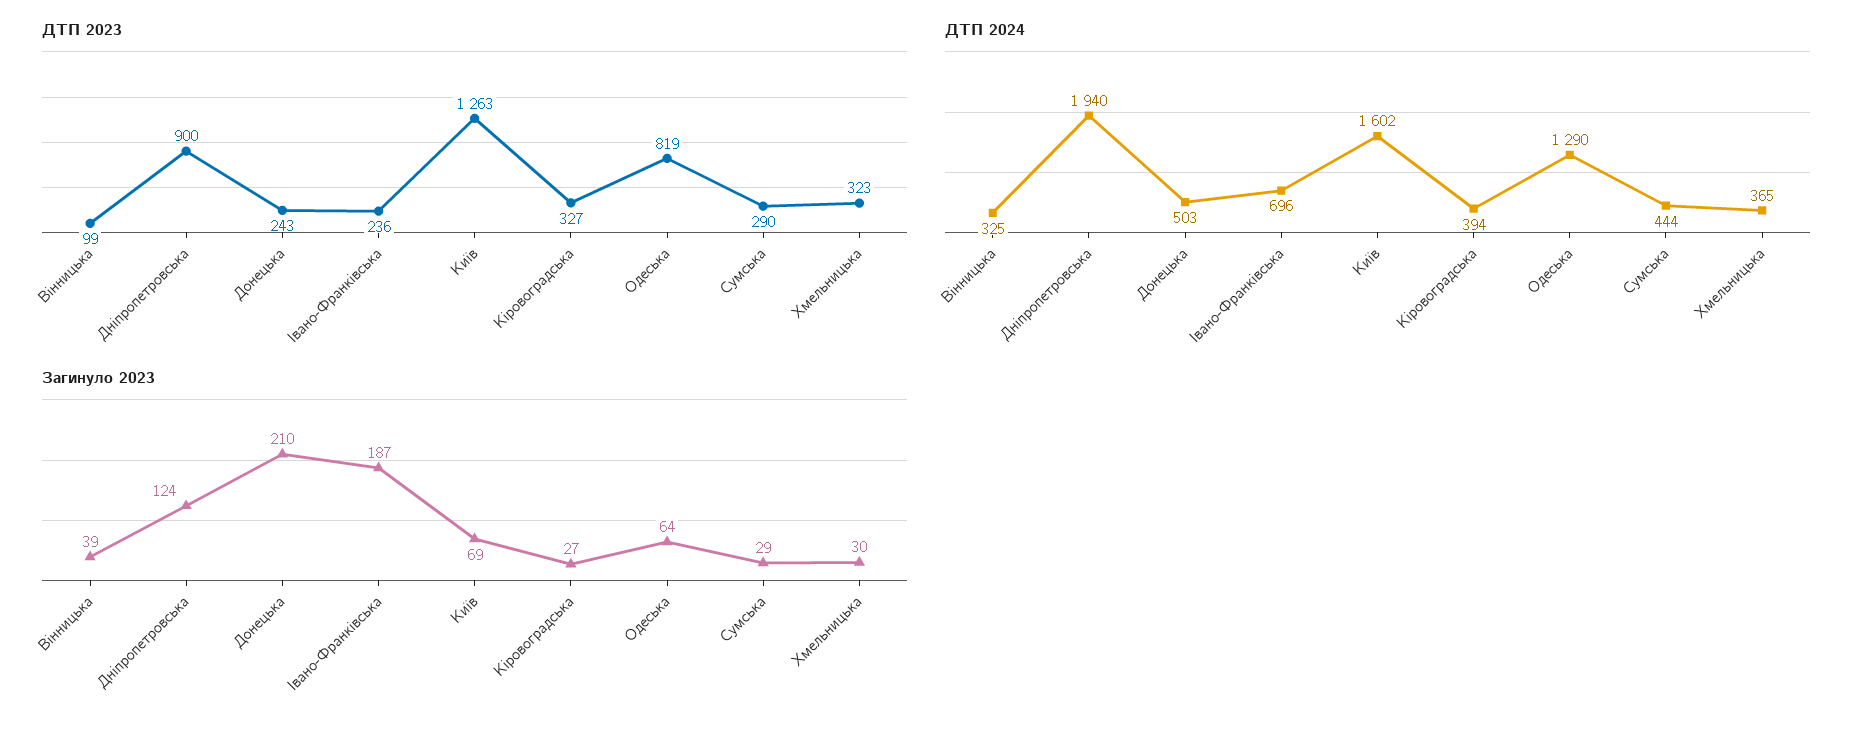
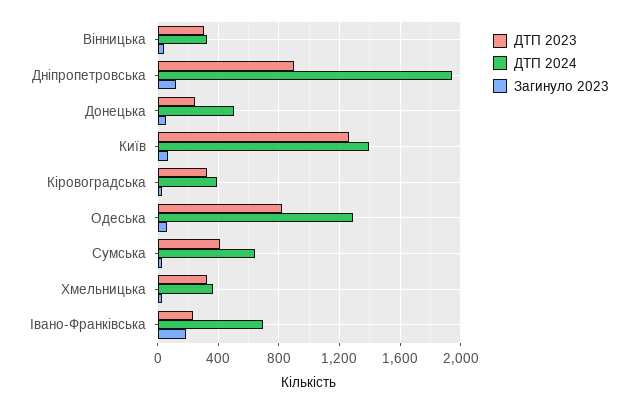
  {
    "ДТП 2023": {
-     "Вінницька": 99,
+     "Вінницька": 300,
      "Дніпропетровська": 900,
      "Донецька": 243,
      "Івано-Франківська": 236,
      "Київ": 1263,
      "Кіровоградська": 327,
      "Одеська": 819,
-     "Сумська": 290,
+     "Сумська": 400,
      "Хмельницька": 323
    },
    "ДТП 2024": {
      "Вінницька": 325,
      "Дніпропетровська": 1940,
      "Донецька": 503,
      "Івано-Франківська": 696,
-     "Київ": 1602,
+     "Київ": 1400,
      "Кіровоградська": 394,
      "Одеська": 1290,
-     "Сумська": 444,
+     "Сумська": 650,
      "Хмельницька": 365
    },
    "Загинуло 2023": {
      "Вінницька": 39,
      "Дніпропетровська": 124,
-     "Донецька": 210,
+     "Донецька": 50,
      "Івано-Франківська": 187,
      "Київ": 69,
      "Кіровоградська": 27,
      "Одеська": 64,
      "Сумська": 29,
      "Хмельницька": 30
    }
  }

